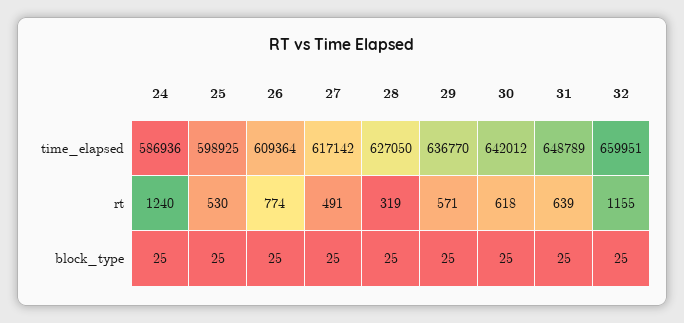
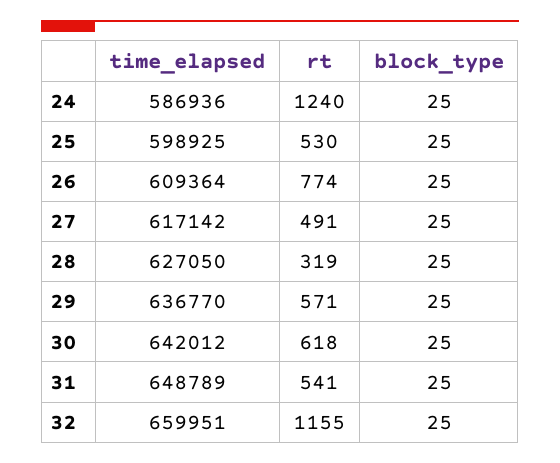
  {
    "24": {
      "time_elapsed": 586936,
      "rt": 1240,
      "block_type": 25
    },
    "25": {
      "time_elapsed": 598925,
      "rt": 530,
      "block_type": 25
    },
    "26": {
      "time_elapsed": 609364,
      "rt": 774,
      "block_type": 25
    },
    "27": {
      "time_elapsed": 617142,
      "rt": 491,
      "block_type": 25
    },
    "28": {
      "time_elapsed": 627050,
      "rt": 319,
      "block_type": 25
    },
    "29": {
      "time_elapsed": 636770,
      "rt": 571,
      "block_type": 25
    },
    "30": {
      "time_elapsed": 642012,
      "rt": 618,
      "block_type": 25
    },
    "31": {
      "time_elapsed": 648789,
-     "rt": 639,
+     "rt": 541,
      "block_type": 25
    },
    "32": {
      "time_elapsed": 659951,
      "rt": 1155,
      "block_type": 25
    }
  }

